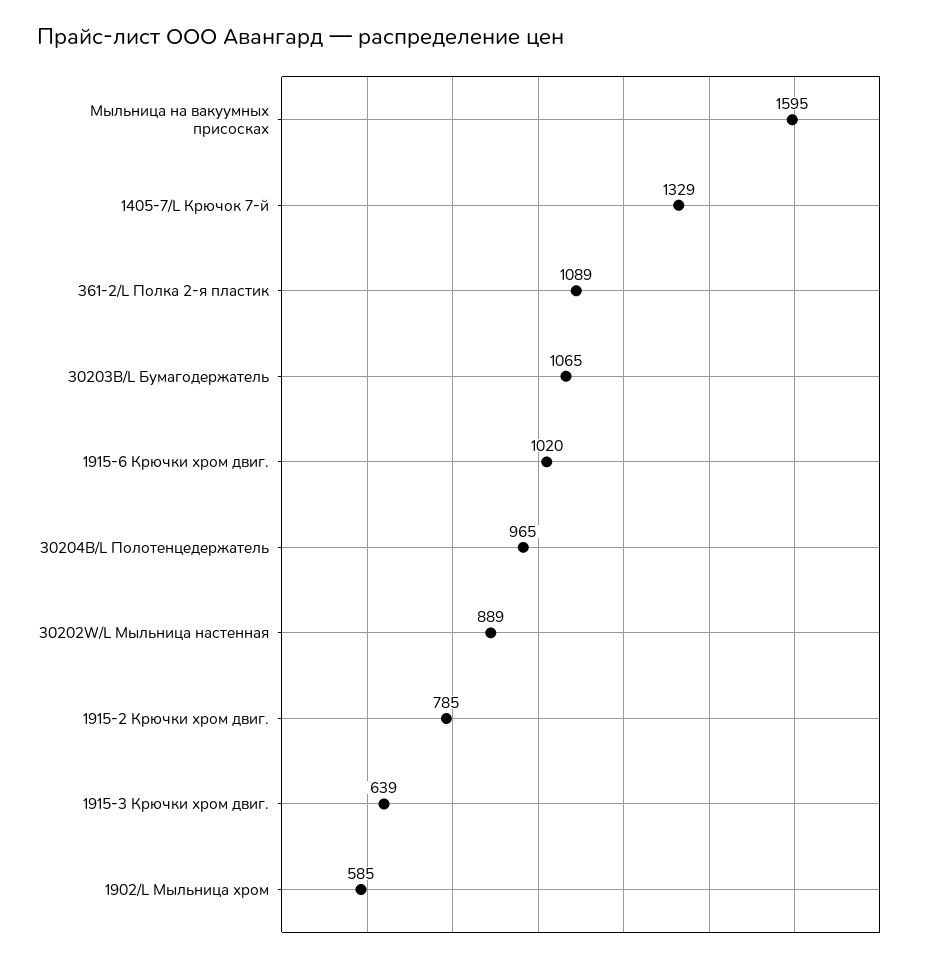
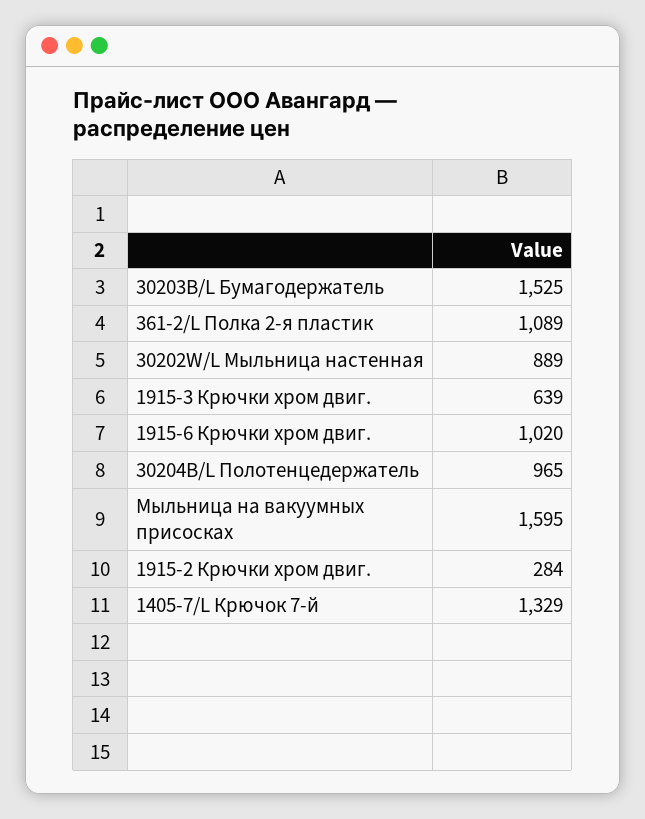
  {
    "Мыльница на вакуумных присосках": 1595,
    "1405-7/L Крючок 7-й": 1329,
    "361-2/L Полка 2-я пластик": 1089,
-   "30203B/L Бумагодержатель": 1065,
+   "30203B/L Бумагодержатель": 1525,
    "1915-6 Крючки хром двиг.": 1020,
    "30204В/L Полотенцедержатель": 965,
    "30202W/L Мыльница настенная": 889,
-   "1915-2 Крючки хром двиг.": 785,
+   "1915-2 Крючки хром двиг.": 284,
-   "1915-3 Крючки хром двиг.": 639,
+   "1915-3 Крючки хром двиг.": 639
-   "1902/L Мыльница хром": 585
  }

